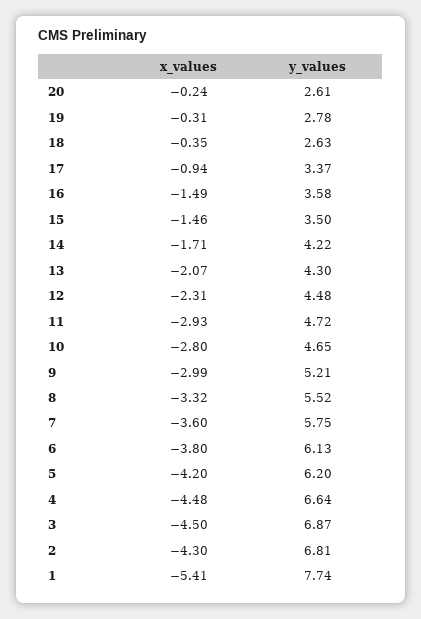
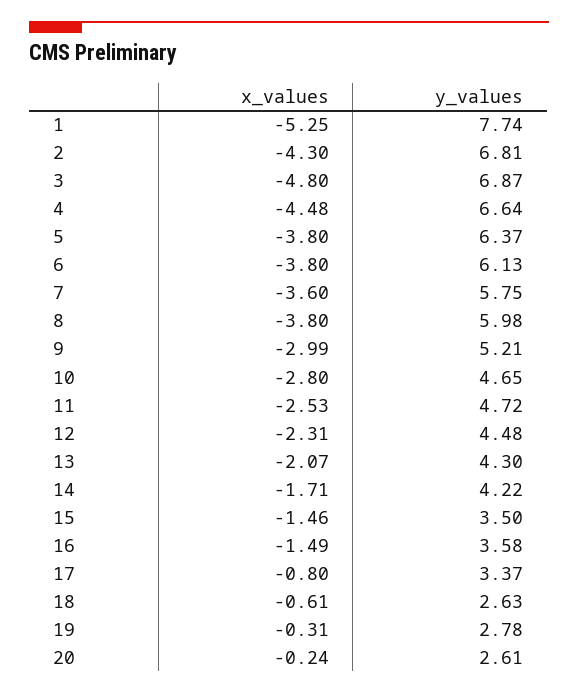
  {
    "x_values": {
      "20": -0.24,
      "19": -0.31,
-     "18": -0.35,
+     "18": -0.61,
-     "17": -0.94,
+     "17": -0.8,
      "16": -1.49,
      "15": -1.46,
      "14": -1.71,
      "13": -2.07,
      "12": -2.31,
-     "11": -2.93,
+     "11": -2.53,
      "10": -2.8,
      "9": -2.99,
-     "8": -3.32,
+     "8": -3.8,
      "7": -3.6,
      "6": -3.8,
-     "5": -4.2,
+     "5": -3.8,
      "4": -4.48,
-     "3": -4.5,
+     "3": -4.8,
      "2": -4.3,
-     "1": -5.41
+     "1": -5.25
    },
    "y_values": {
      "20": 2.61,
      "19": 2.78,
      "18": 2.63,
      "17": 3.37,
      "16": 3.58,
      "15": 3.5,
      "14": 4.22,
      "13": 4.3,
      "12": 4.48,
      "11": 4.72,
      "10": 4.65,
      "9": 5.21,
-     "8": 5.52,
+     "8": 5.98,
      "7": 5.75,
      "6": 6.13,
-     "5": 6.2,
+     "5": 6.37,
      "4": 6.64,
      "3": 6.87,
      "2": 6.81,
      "1": 7.74
    }
  }

